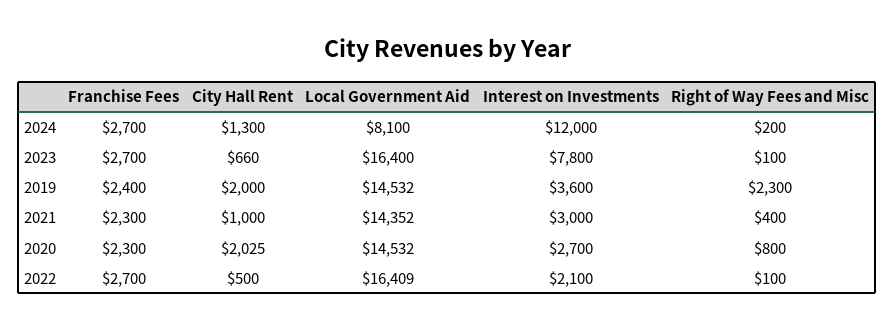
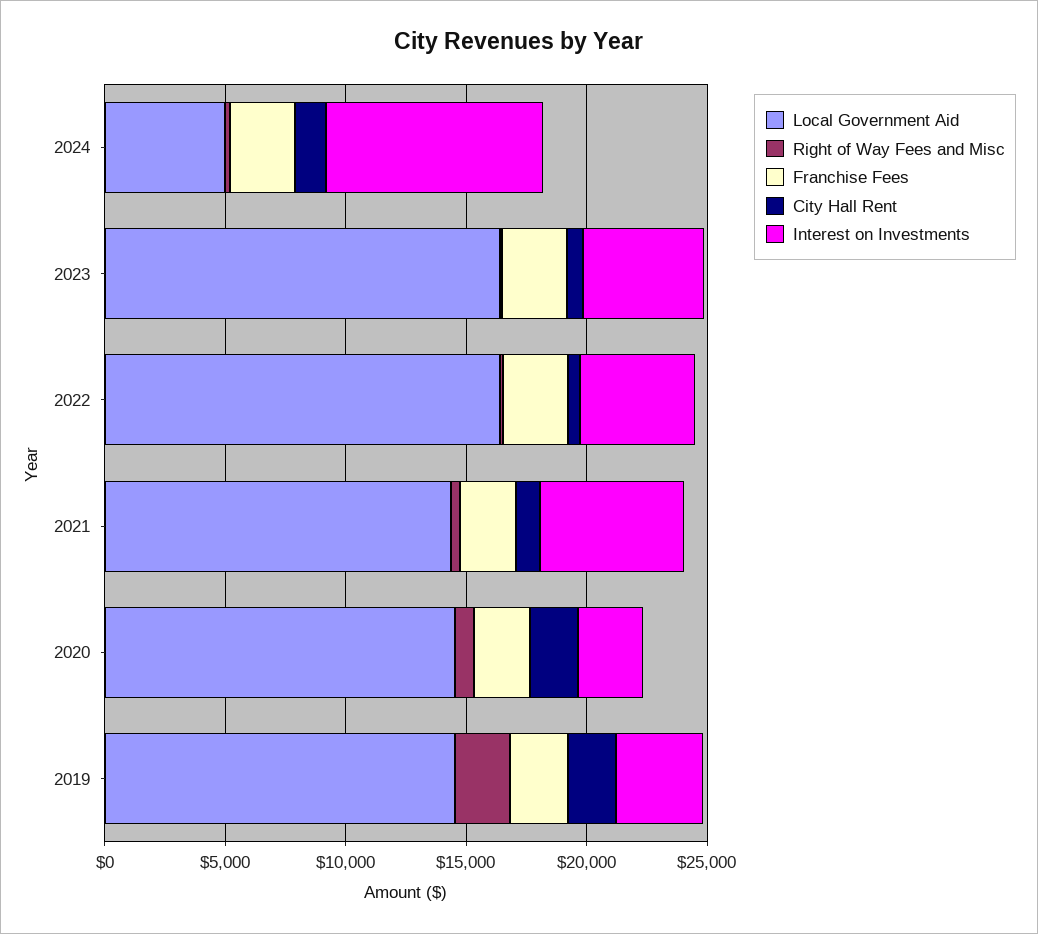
  {
    "Franchise Fees": {
      "2024": 2700,
      "2023": 2700,
      "2019": 2400,
      "2021": 2300,
      "2020": 2300,
      "2022": 2700
    },
    "City Hall Rent": {
      "2024": 1300,
      "2023": 660,
      "2019": 2000,
      "2021": 1000,
      "2020": 2025,
      "2022": 500
    },
    "Local Government Aid": {
-     "2024": 8100,
+     "2024": 5000,
      "2023": 16400,
      "2019": 14532,
      "2021": 14352,
      "2020": 14532,
      "2022": 16409
    },
    "Interest on Investments": {
-     "2024": 12000,
+     "2024": 9000,
-     "2023": 7800,
+     "2023": 5000,
      "2019": 3600,
-     "2021": 3000,
+     "2021": 6000,
      "2020": 2700,
-     "2022": 2100
+     "2022": 5000
    },
    "Right of Way Fees and Misc": {
      "2024": 200,
      "2023": 100,
      "2019": 2300,
      "2021": 400,
      "2020": 800,
      "2022": 100
    }
  }

